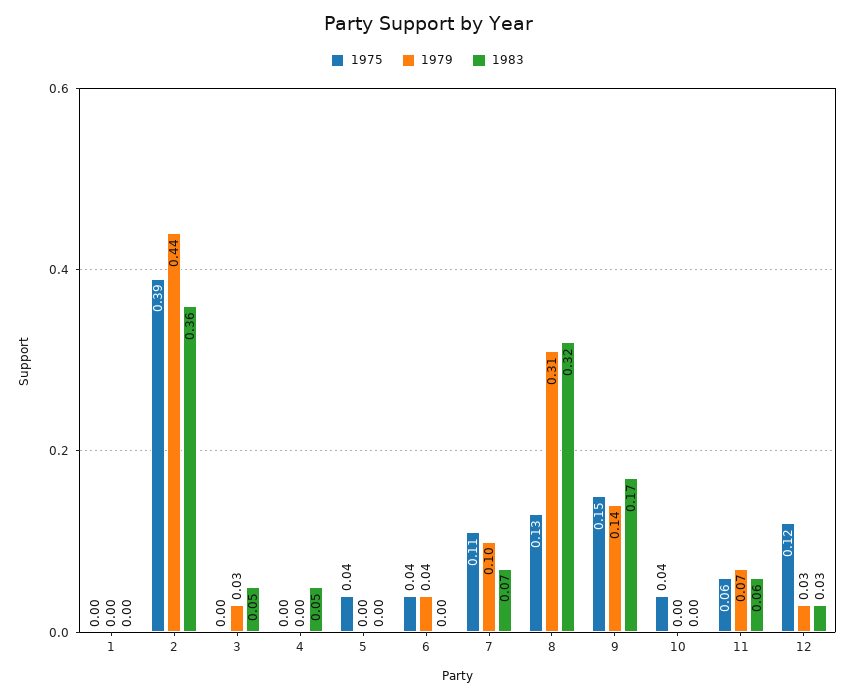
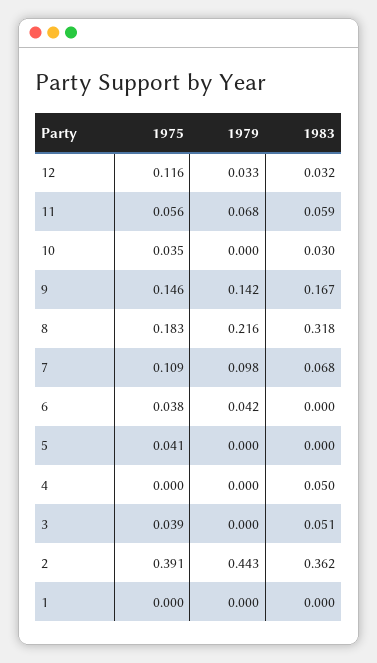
  {
    "1975": {
      "1": 0,
      "2": 0.391,
-     "3": 0,
+     "3": 0.039,
      "4": 0,
      "5": 0.041,
      "6": 0.038,
      "7": 0.109,
-     "8": 0.13,
+     "8": 0.183,
      "9": 0.146,
      "10": 0.035,
      "11": 0.056,
      "12": 0.116
    },
    "1979": {
      "1": 0,
      "2": 0.443,
-     "3": 0.03,
+     "3": 0,
      "4": 0,
      "5": 0,
      "6": 0.042,
      "7": 0.098,
-     "8": 0.31,
+     "8": 0.216,
      "9": 0.142,
      "10": 0,
      "11": 0.068,
      "12": 0.033
    },
    "1983": {
      "1": 0,
      "2": 0.362,
      "3": 0.051,
      "4": 0.05,
      "5": 0,
      "6": 0,
      "7": 0.068,
      "8": 0.318,
      "9": 0.167,
-     "10": 0,
+     "10": 0.03,
      "11": 0.059,
      "12": 0.032
    }
  }

